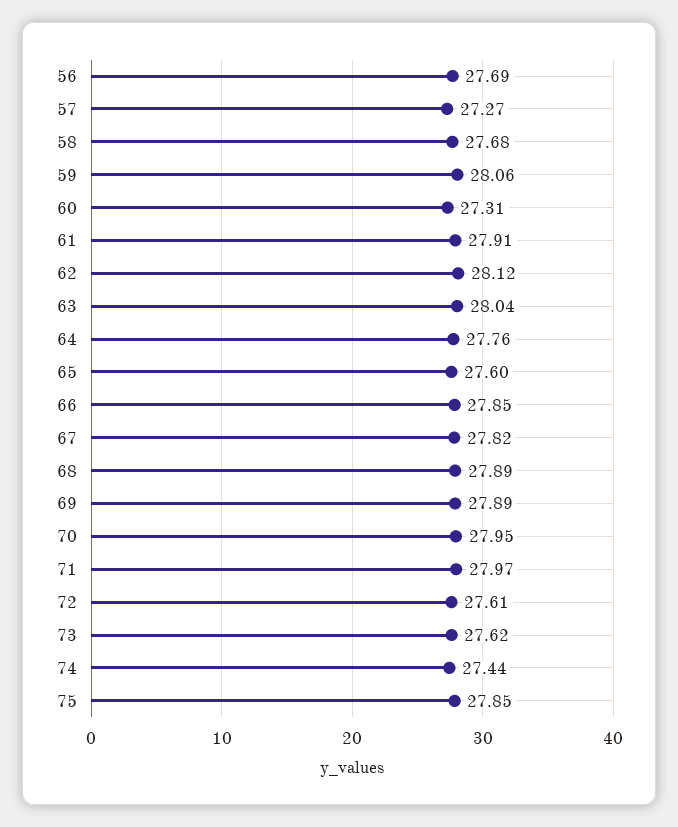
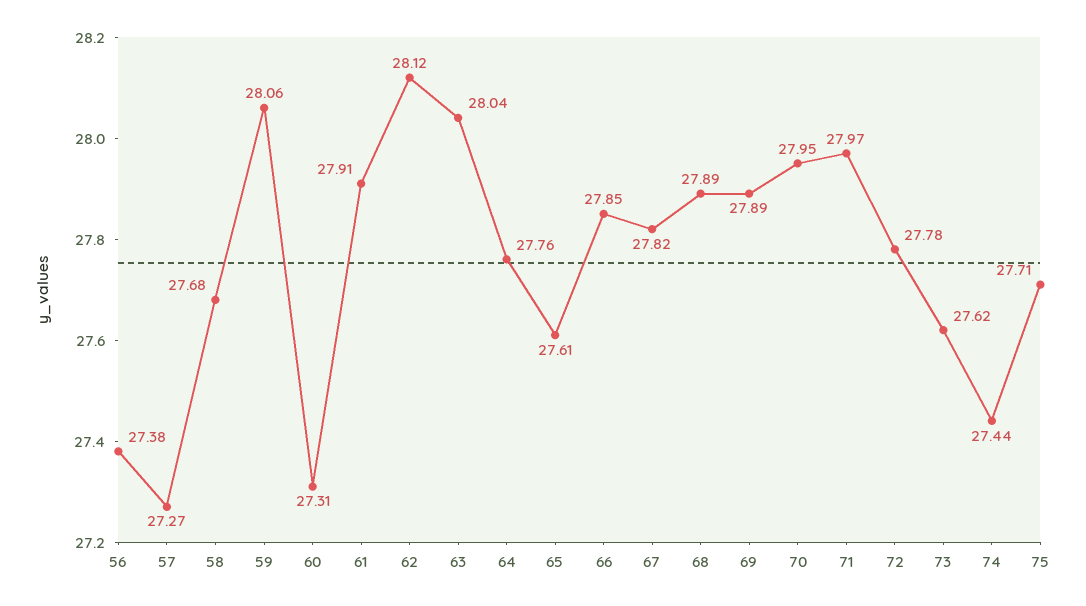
  {
-   "56": 27.69,
+   "56": 27.38,
    "57": 27.27,
    "58": 27.68,
    "59": 28.06,
    "60": 27.31,
    "61": 27.91,
    "62": 28.12,
    "63": 28.04,
    "64": 27.76,
-   "65": 27.6,
+   "65": 27.61,
    "66": 27.85,
    "67": 27.82,
    "68": 27.89,
    "69": 27.89,
    "70": 27.95,
    "71": 27.97,
-   "72": 27.61,
+   "72": 27.78,
    "73": 27.62,
    "74": 27.44,
-   "75": 27.85
+   "75": 27.71
  }

